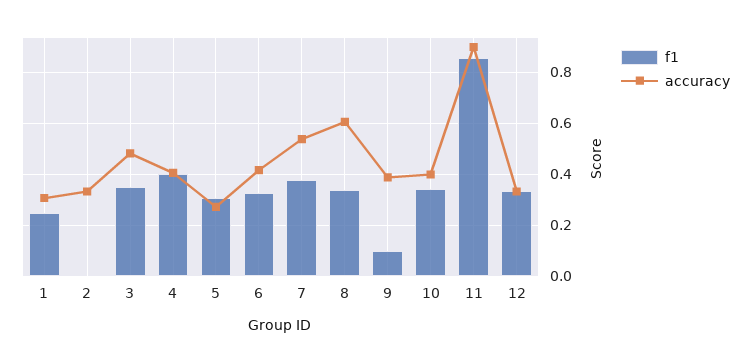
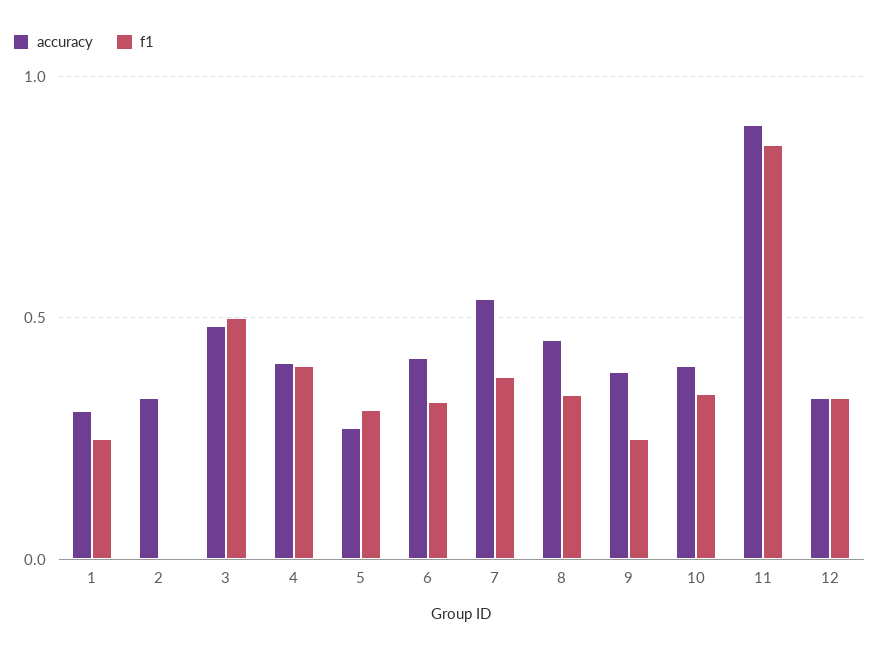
  {
    "f1": {
      "1": 0.25,
      "2": 0,
-     "3": 0.35,
+     "3": 0.5,
      "4": 0.4,
      "5": 0.3,
      "6": 0.325,
      "7": 0.375,
      "8": 0.35,
-     "9": 0.1,
+     "9": 0.25,
      "10": 0.35,
      "11": 0.85,
      "12": 0.325
    },
    "accuracy": {
      "1": 0.3,
      "2": 0.325,
      "3": 0.475,
      "4": 0.4,
      "5": 0.275,
      "6": 0.425,
      "7": 0.55,
-     "8": 0.6,
+     "8": 0.45,
      "9": 0.4,
      "10": 0.4,
      "11": 0.9,
      "12": 0.325
    }
  }

